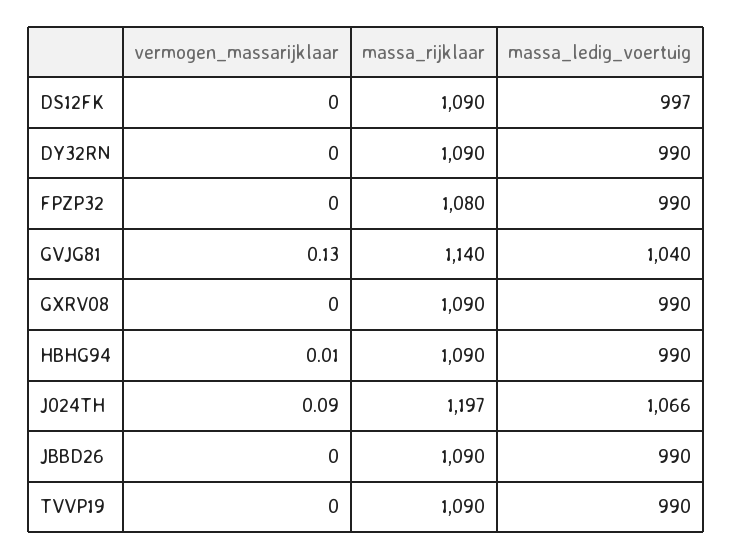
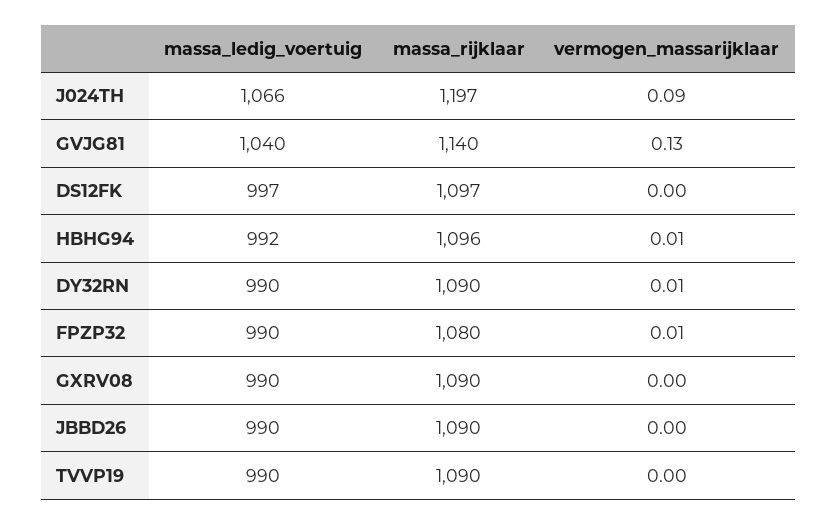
  {
    "vermogen_massarijklaar": {
      "DS12FK": 0,
-     "DY32RN": 0,
+     "DY32RN": 0.01,
-     "FPZP32": 0,
+     "FPZP32": 0.01,
      "GVJG81": 0.13,
      "GXRV08": 0,
      "HBHG94": 0.01,
      "J024TH": 0.09,
      "JBBD26": 0,
      "TVVP19": 0
    },
    "massa_rijklaar": {
-     "DS12FK": 1090,
+     "DS12FK": 1097,
      "DY32RN": 1090,
      "FPZP32": 1080,
      "GVJG81": 1140,
      "GXRV08": 1090,
-     "HBHG94": 1090,
+     "HBHG94": 1096,
      "J024TH": 1197,
      "JBBD26": 1090,
      "TVVP19": 1090
    },
    "massa_ledig_voertuig": {
      "DS12FK": 997,
      "DY32RN": 990,
      "FPZP32": 990,
      "GVJG81": 1040,
      "GXRV08": 990,
-     "HBHG94": 990,
+     "HBHG94": 992,
      "J024TH": 1066,
      "JBBD26": 990,
      "TVVP19": 990
    }
  }

